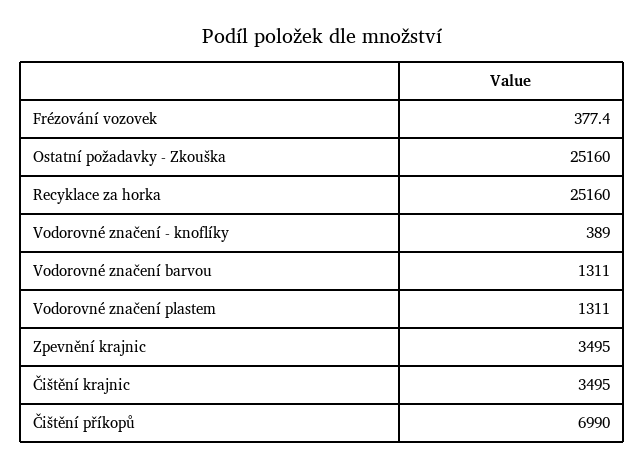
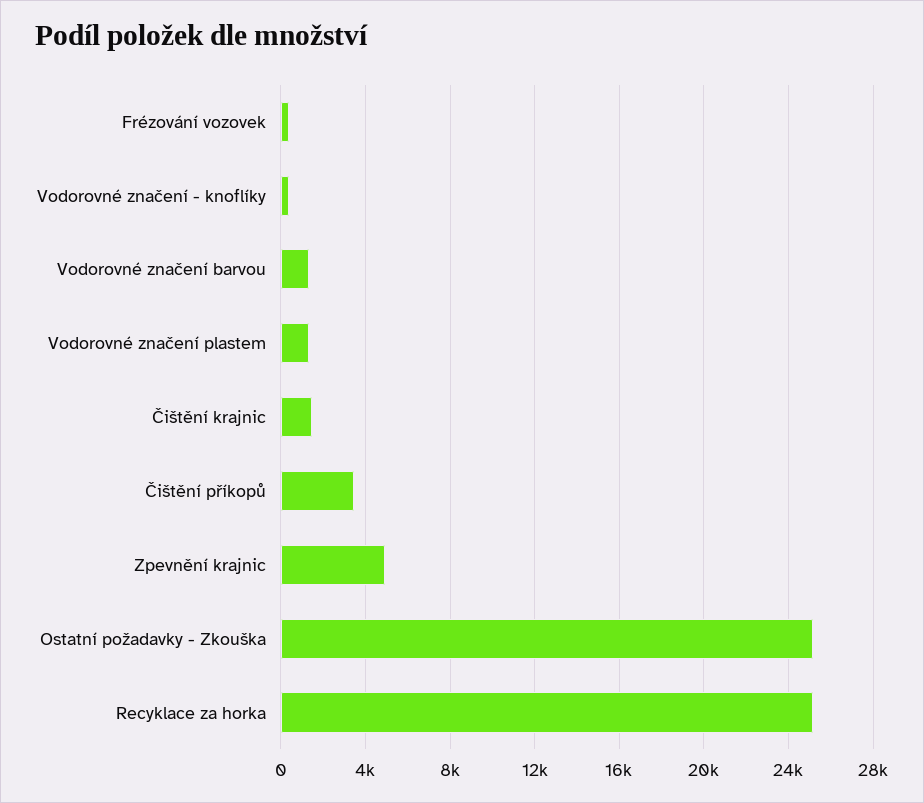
  {
    "Frézování vozovek": 377.4,
    "Ostatní požadavky - Zkouška": 25160,
    "Recyklace za horka": 25160,
    "Vodorovné značení - knoflíky": 389,
    "Vodorovné značení barvou": 1311,
    "Vodorovné značení plastem": 1311,
-   "Zpevnění krajnic": 3495,
+   "Zpevnění krajnic": 5000,
-   "Čištění krajnic": 3495,
+   "Čištění krajnic": 1500,
-   "Čištění příkopů": 6990
+   "Čištění příkopů": 3500
  }

